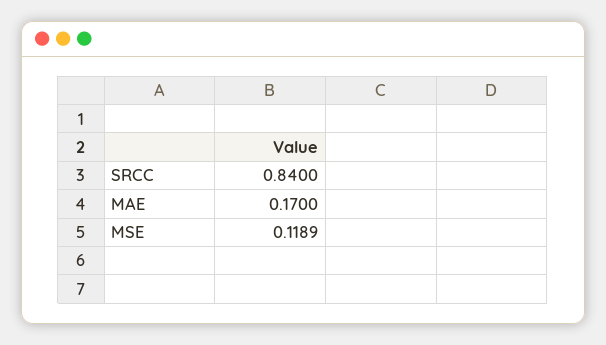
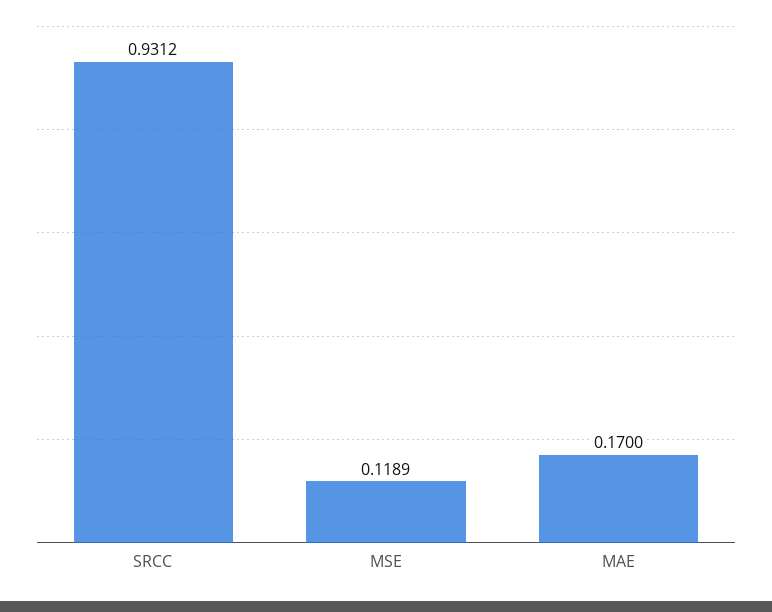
  {
-   "SRCC": 0.84,
+   "SRCC": 0.9312,
    "MAE": 0.17,
    "MSE": 0.1189
  }

